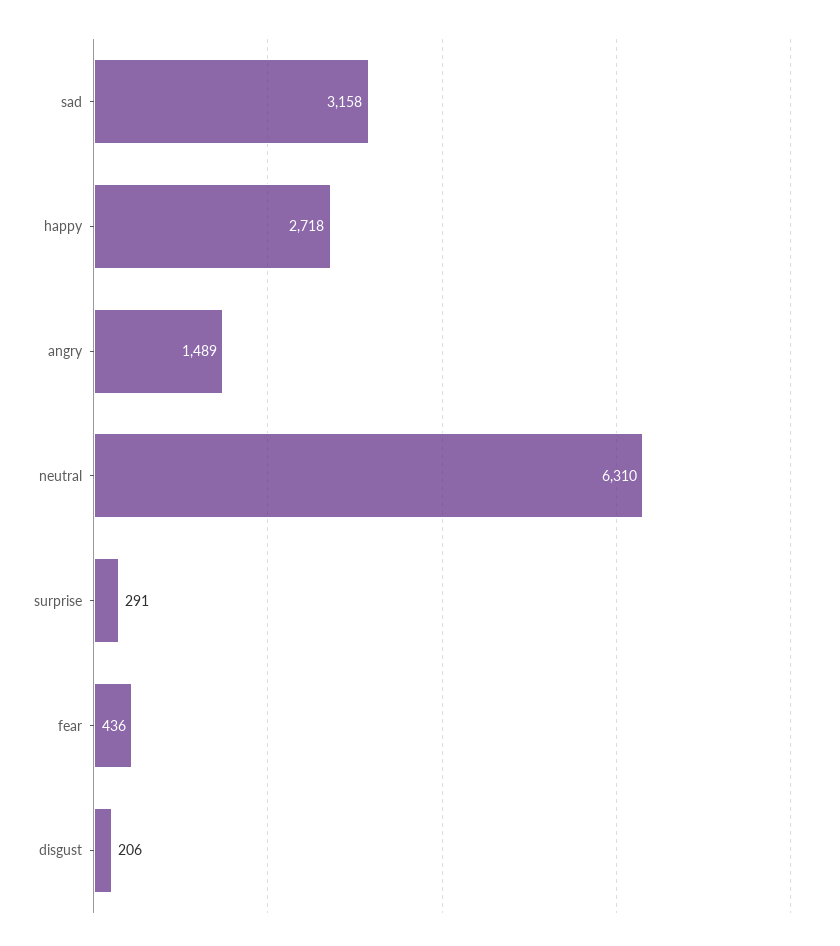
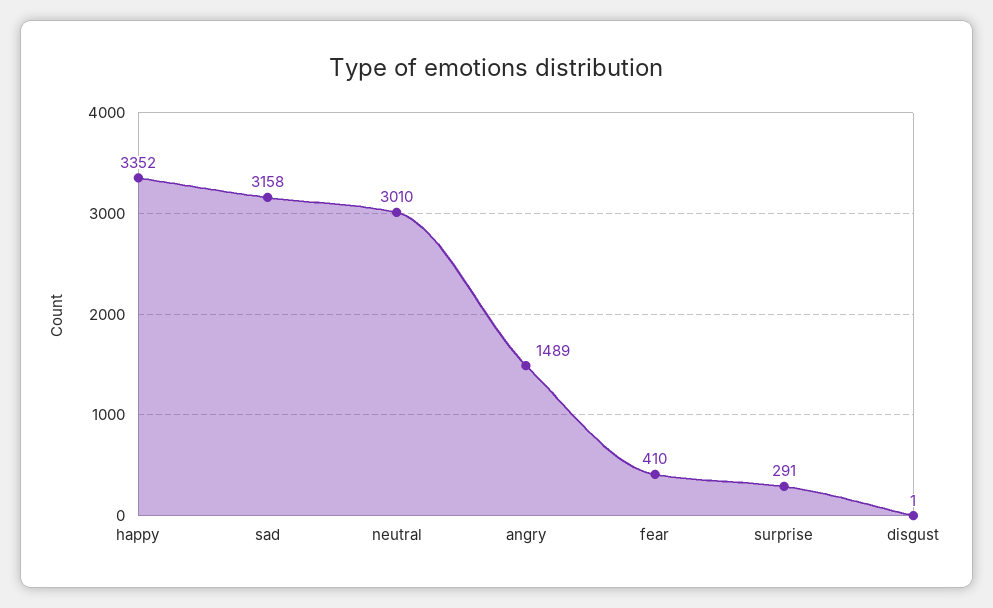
  {
    "sad": 3158,
-   "happy": 2718,
+   "happy": 3352,
    "angry": 1489,
-   "neutral": 6310,
+   "neutral": 3010,
    "surprise": 291,
-   "fear": 436,
+   "fear": 410,
-   "disgust": 206
+   "disgust": 1
  }

